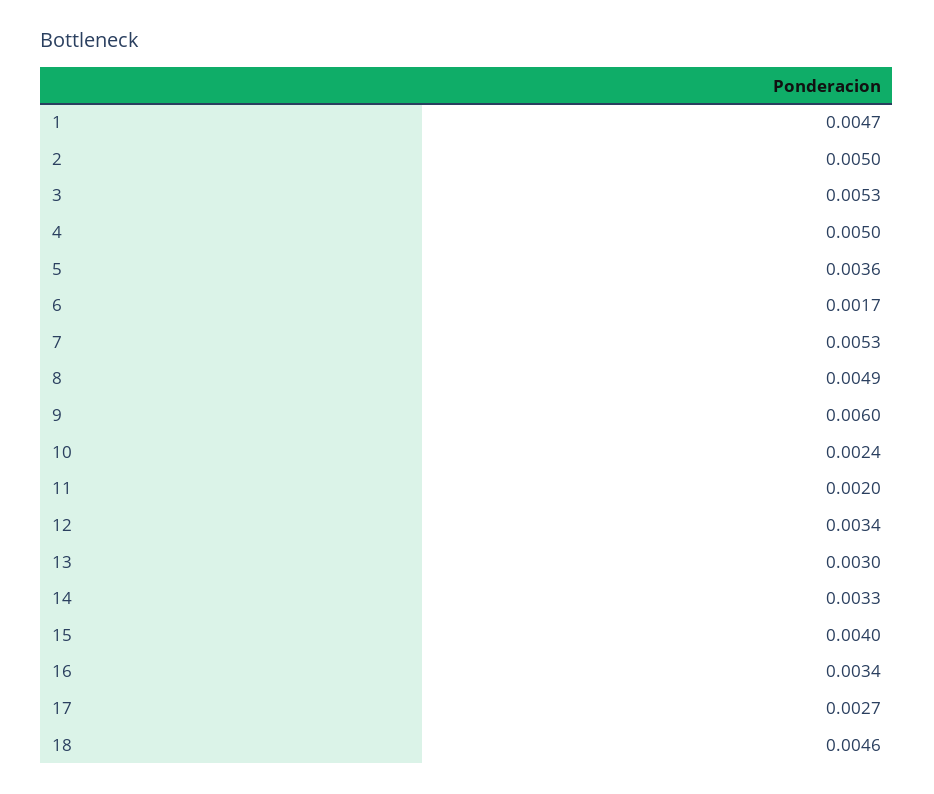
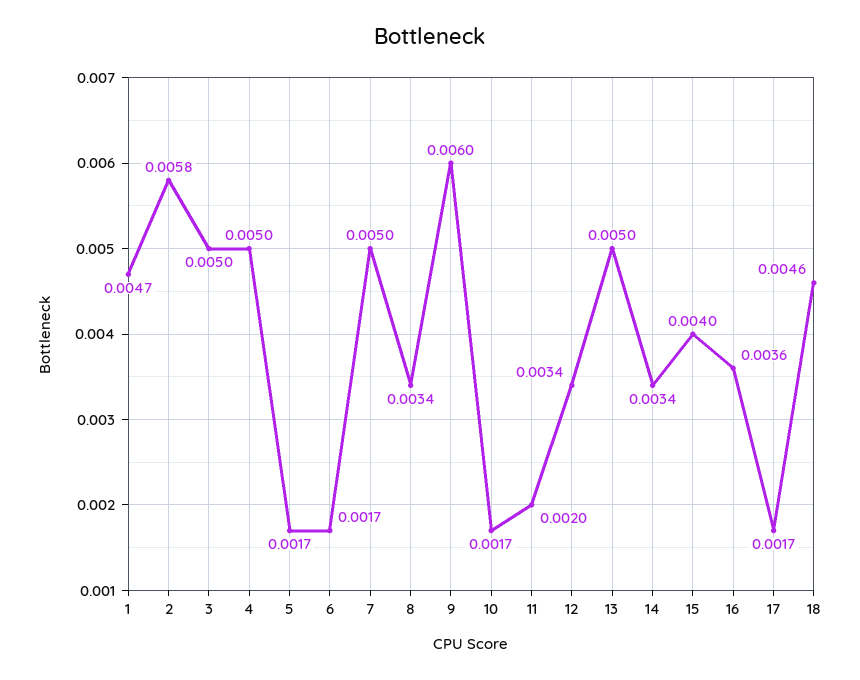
  {
    "1": 0.0047,
-   "2": 0.005,
+   "2": 0.0058,
-   "3": 0.0053,
+   "3": 0.005,
    "4": 0.005,
-   "5": 0.0036,
+   "5": 0.0017,
    "6": 0.0017,
-   "7": 0.0053,
+   "7": 0.005,
-   "8": 0.0049,
+   "8": 0.0034,
    "9": 0.006,
-   "10": 0.0024,
+   "10": 0.0017,
    "11": 0.002,
    "12": 0.0034,
-   "13": 0.003,
+   "13": 0.005,
-   "14": 0.0033,
+   "14": 0.0034,
    "15": 0.004,
-   "16": 0.0034,
+   "16": 0.0036,
-   "17": 0.0027,
+   "17": 0.0017,
    "18": 0.0046
  }

